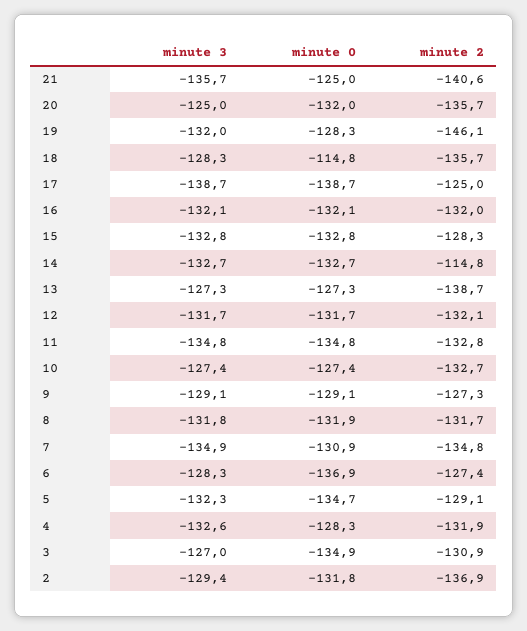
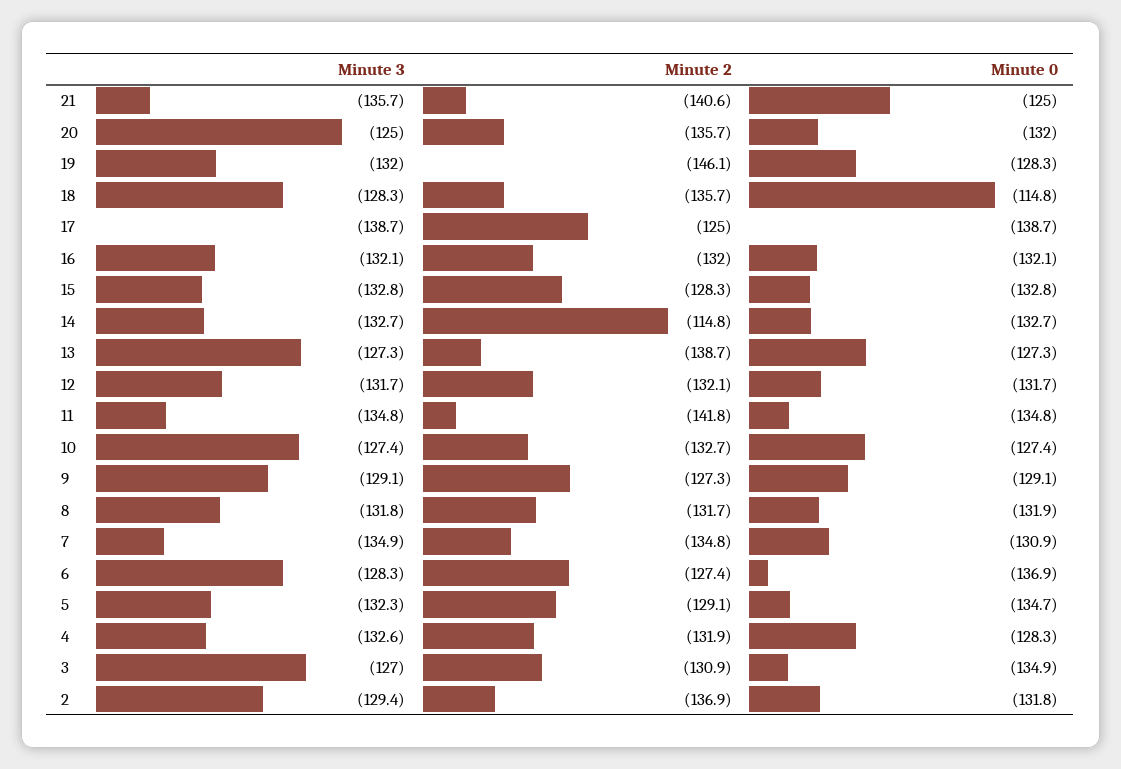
  {
    "minute 3": {
      "21": -135.7,
      "20": -125,
      "19": -132,
      "18": -128.3,
      "17": -138.7,
      "16": -132.1,
      "15": -132.8,
      "14": -132.7,
      "13": -127.3,
      "12": -131.7,
      "11": -134.8,
      "10": -127.4,
      "9": -129.1,
      "8": -131.8,
      "7": -134.9,
      "6": -128.3,
      "5": -132.3,
      "4": -132.6,
      "3": -127,
      "2": -129.4
    },
    "minute 0": {
      "21": -125,
      "20": -132,
      "19": -128.3,
      "18": -114.8,
      "17": -138.7,
      "16": -132.1,
      "15": -132.8,
      "14": -132.7,
      "13": -127.3,
      "12": -131.7,
      "11": -134.8,
      "10": -127.4,
      "9": -129.1,
      "8": -131.9,
      "7": -130.9,
      "6": -136.9,
      "5": -134.7,
      "4": -128.3,
      "3": -134.9,
      "2": -131.8
    },
    "minute 2": {
      "21": -140.6,
      "20": -135.7,
      "19": -146.1,
      "18": -135.7,
      "17": -125,
      "16": -132,
      "15": -128.3,
      "14": -114.8,
      "13": -138.7,
      "12": -132.1,
-     "11": -132.8,
+     "11": -141.8,
      "10": -132.7,
      "9": -127.3,
      "8": -131.7,
      "7": -134.8,
      "6": -127.4,
      "5": -129.1,
      "4": -131.9,
      "3": -130.9,
      "2": -136.9
    }
  }

